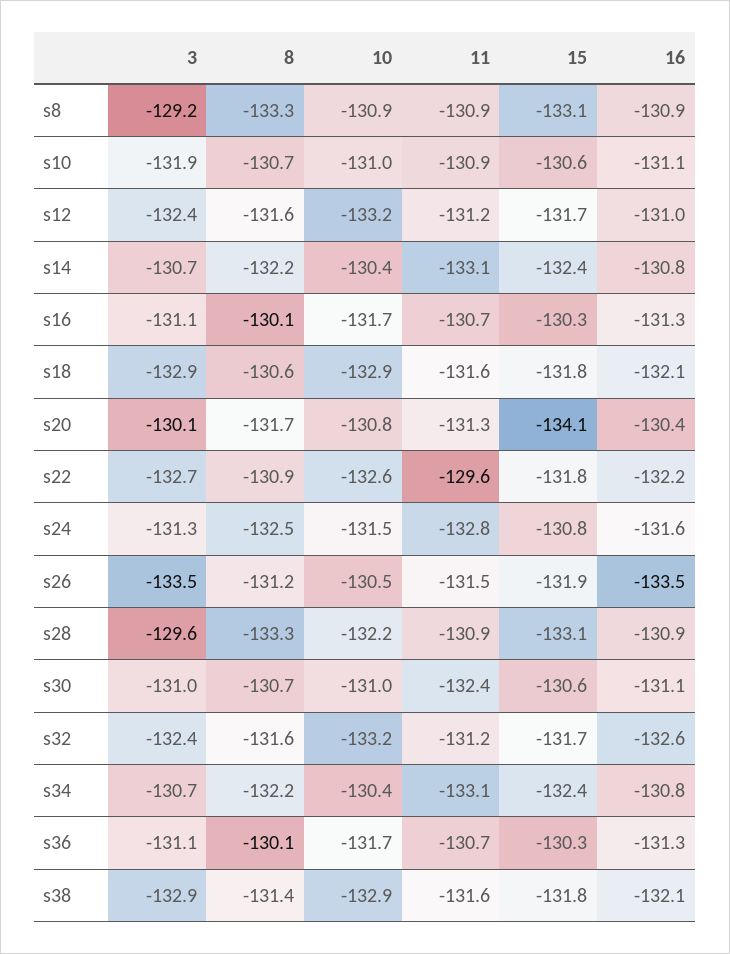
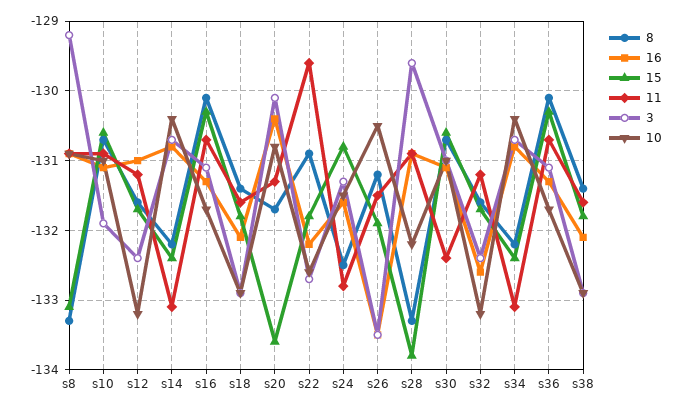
  {
    "3": {
      "s8": -129.2,
      "s10": -131.9,
      "s12": -132.4,
      "s14": -130.7,
      "s16": -131.1,
      "s18": -132.9,
      "s20": -130.1,
      "s22": -132.7,
      "s24": -131.3,
      "s26": -133.5,
      "s28": -129.6,
      "s30": -131,
      "s32": -132.4,
      "s34": -130.7,
      "s36": -131.1,
      "s38": -132.9
    },
    "8": {
      "s8": -133.3,
      "s10": -130.7,
      "s12": -131.6,
      "s14": -132.2,
      "s16": -130.1,
-     "s18": -130.6,
+     "s18": -131.4,
      "s20": -131.7,
      "s22": -130.9,
      "s24": -132.5,
      "s26": -131.2,
      "s28": -133.3,
      "s30": -130.7,
      "s32": -131.6,
      "s34": -132.2,
      "s36": -130.1,
      "s38": -131.4
    },
    "10": {
      "s8": -130.9,
      "s10": -131,
      "s12": -133.2,
      "s14": -130.4,
      "s16": -131.7,
      "s18": -132.9,
      "s20": -130.8,
      "s22": -132.6,
      "s24": -131.5,
      "s26": -130.5,
      "s28": -132.2,
      "s30": -131,
      "s32": -133.2,
      "s34": -130.4,
      "s36": -131.7,
      "s38": -132.9
    },
    "11": {
      "s8": -130.9,
      "s10": -130.9,
      "s12": -131.2,
      "s14": -133.1,
      "s16": -130.7,
      "s18": -131.6,
      "s20": -131.3,
      "s22": -129.6,
      "s24": -132.8,
      "s26": -131.5,
      "s28": -130.9,
      "s30": -132.4,
      "s32": -131.2,
      "s34": -133.1,
      "s36": -130.7,
      "s38": -131.6
    },
    "15": {
      "s8": -133.1,
      "s10": -130.6,
      "s12": -131.7,
      "s14": -132.4,
      "s16": -130.3,
      "s18": -131.8,
-     "s20": -134.1,
+     "s20": -133.6,
      "s22": -131.8,
      "s24": -130.8,
      "s26": -131.9,
-     "s28": -133.1,
+     "s28": -133.8,
      "s30": -130.6,
      "s32": -131.7,
      "s34": -132.4,
      "s36": -130.3,
      "s38": -131.8
    },
    "16": {
      "s8": -130.9,
      "s10": -131.1,
      "s12": -131,
      "s14": -130.8,
      "s16": -131.3,
      "s18": -132.1,
      "s20": -130.4,
      "s22": -132.2,
      "s24": -131.6,
      "s26": -133.5,
      "s28": -130.9,
      "s30": -131.1,
      "s32": -132.6,
      "s34": -130.8,
      "s36": -131.3,
      "s38": -132.1
    }
  }

